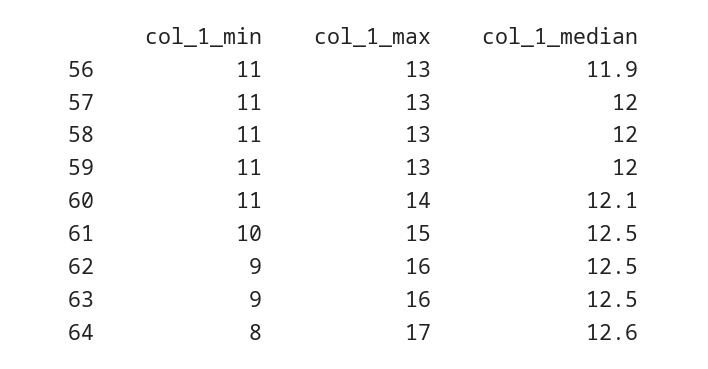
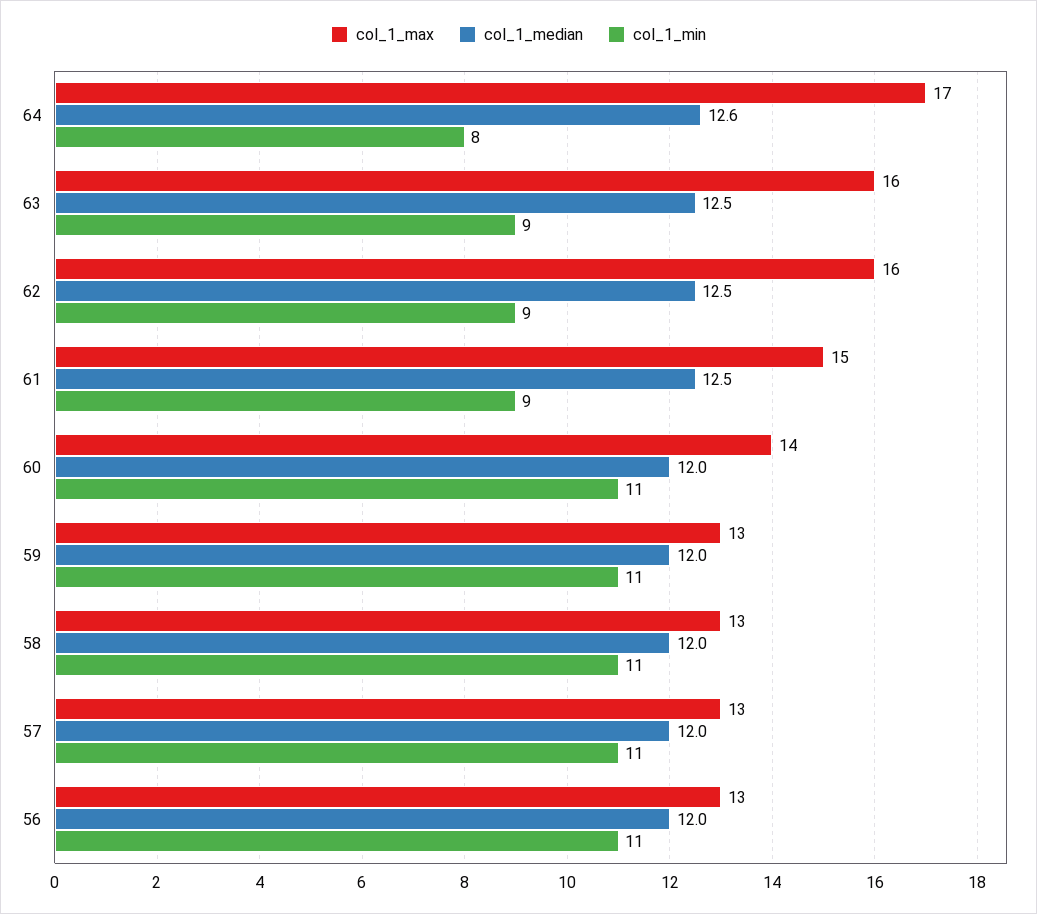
  {
    "col_1_min": {
      "56": 11,
      "57": 11,
      "58": 11,
      "59": 11,
      "60": 11,
-     "61": 10,
+     "61": 9,
      "62": 9,
      "63": 9,
      "64": 8
    },
    "col_1_max": {
      "56": 13,
      "57": 13,
      "58": 13,
      "59": 13,
      "60": 14,
      "61": 15,
      "62": 16,
      "63": 16,
      "64": 17
    },
    "col_1_median": {
-     "56": 11.9,
+     "56": 12,
      "57": 12,
      "58": 12,
      "59": 12,
-     "60": 12.1,
+     "60": 12,
      "61": 12.5,
      "62": 12.5,
      "63": 12.5,
      "64": 12.6
    }
  }

